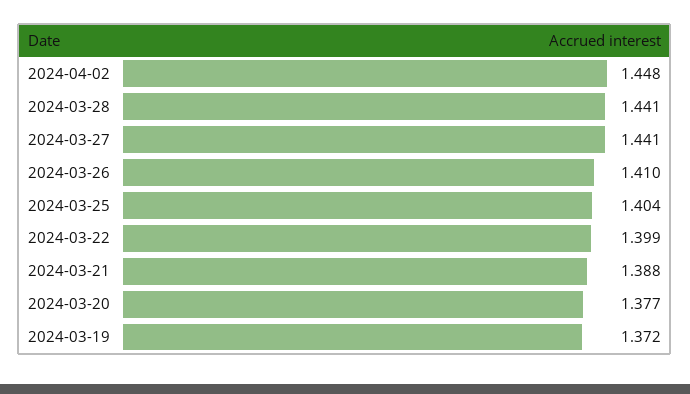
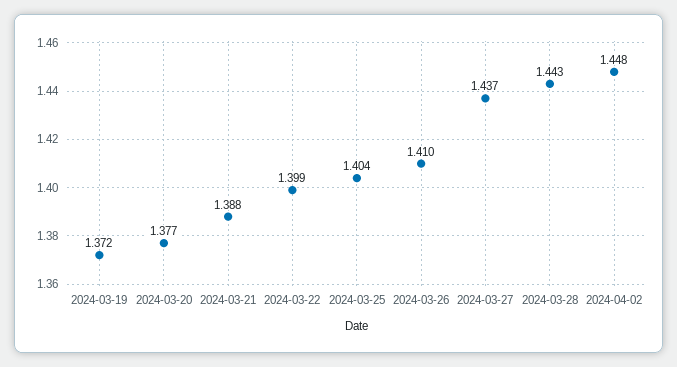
  {
    "2024-04-02": 1.448,
-   "2024-03-28": 1.441,
+   "2024-03-28": 1.443,
-   "2024-03-27": 1.441,
+   "2024-03-27": 1.437,
    "2024-03-26": 1.41,
    "2024-03-25": 1.404,
    "2024-03-22": 1.399,
    "2024-03-21": 1.388,
    "2024-03-20": 1.377,
    "2024-03-19": 1.372
  }

